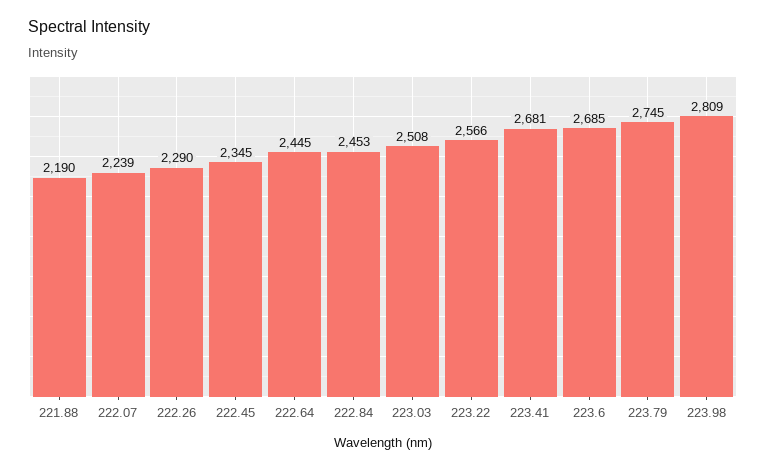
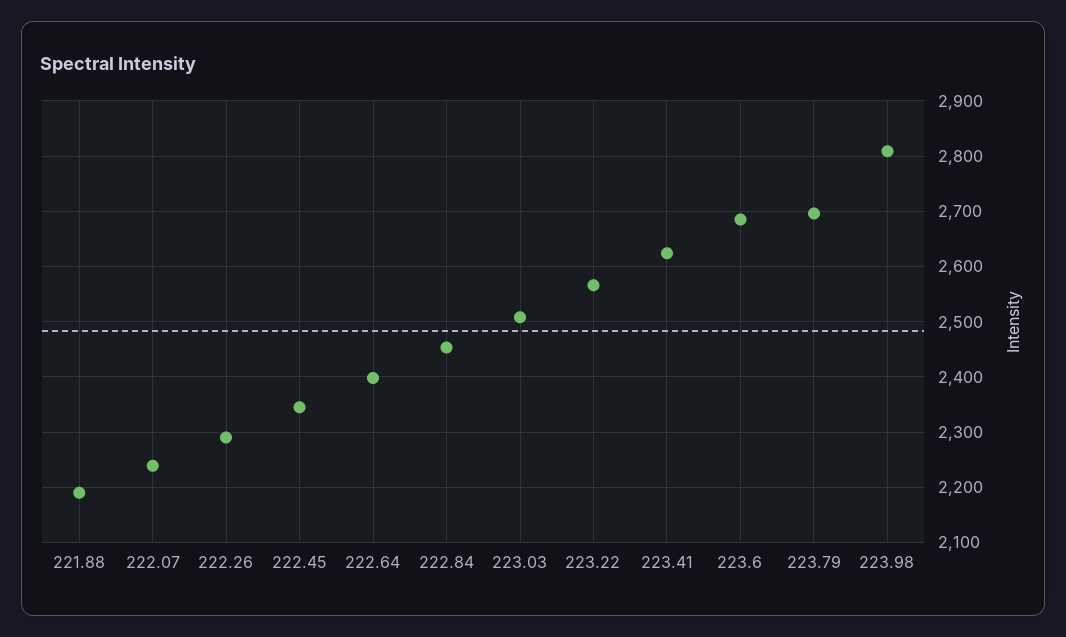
  {
    "221.88": 2190,
    "222.07": 2239,
    "222.26": 2290,
    "222.45": 2345,
-   "222.64": 2445,
+   "222.64": 2400,
    "222.84": 2453,
    "223.03": 2508,
    "223.22": 2566,
-   "223.41": 2681,
+   "223.41": 2620,
    "223.6": 2685,
-   "223.79": 2745,
+   "223.79": 2700,
    "223.98": 2809
  }

